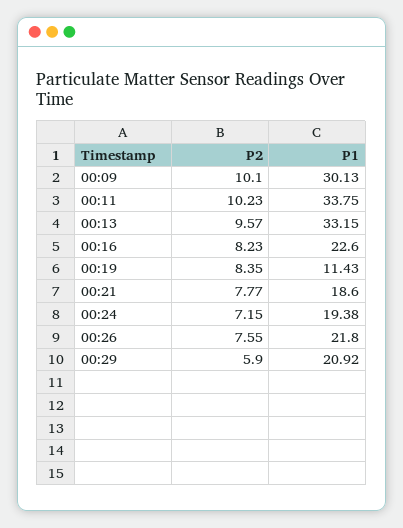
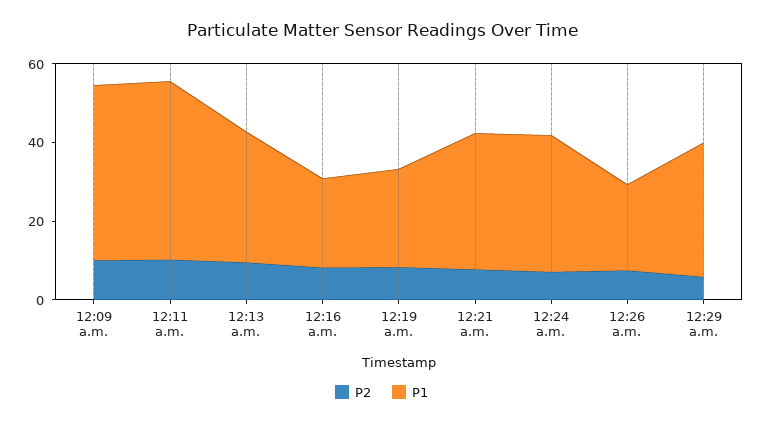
  {
    "P2": {
      "00:09": 10.1,
      "00:11": 10.23,
      "00:13": 9.57,
      "00:16": 8.23,
      "00:19": 8.35,
      "00:21": 7.77,
      "00:24": 7.15,
      "00:26": 7.55,
      "00:29": 5.9
    },
    "P1": {
-     "00:09": 30.13,
+     "00:09": 45,
-     "00:11": 33.75,
+     "00:11": 45,
      "00:13": 33.15,
      "00:16": 22.6,
-     "00:19": 11.43,
+     "00:19": 25,
-     "00:21": 18.6,
+     "00:21": 35,
-     "00:24": 19.38,
+     "00:24": 35,
      "00:26": 21.8,
-     "00:29": 20.92
+     "00:29": 35
    }
  }

